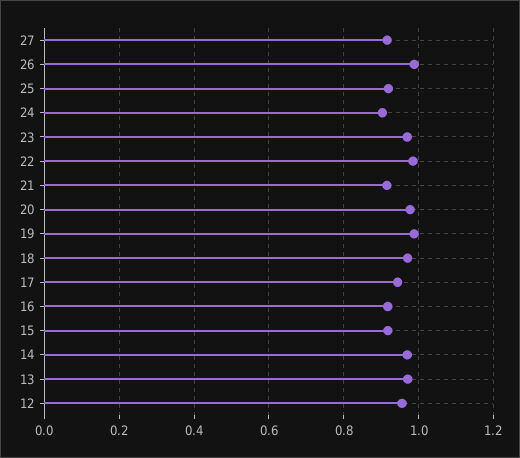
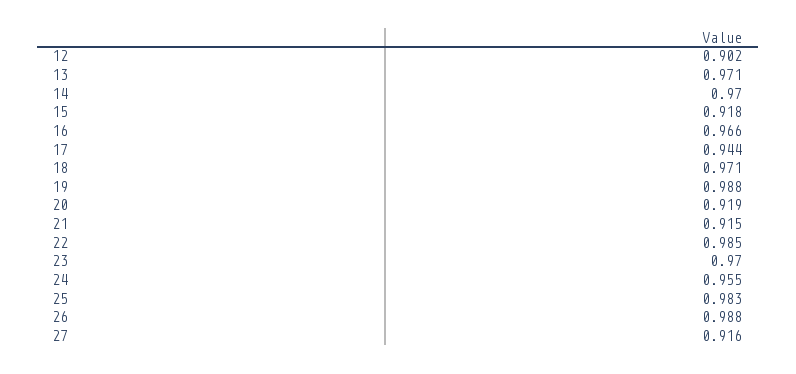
  {
    "27": 0.916,
    "26": 0.988,
-   "25": 0.92,
+   "25": 0.983,
-   "24": 0.9,
+   "24": 0.955,
    "23": 0.97,
    "22": 0.985,
    "21": 0.915,
-   "20": 0.98,
+   "20": 0.919,
    "19": 0.988,
    "18": 0.971,
    "17": 0.944,
-   "16": 0.92,
+   "16": 0.966,
    "15": 0.918,
    "14": 0.97,
    "13": 0.971,
-   "12": 0.96
+   "12": 0.902
  }

